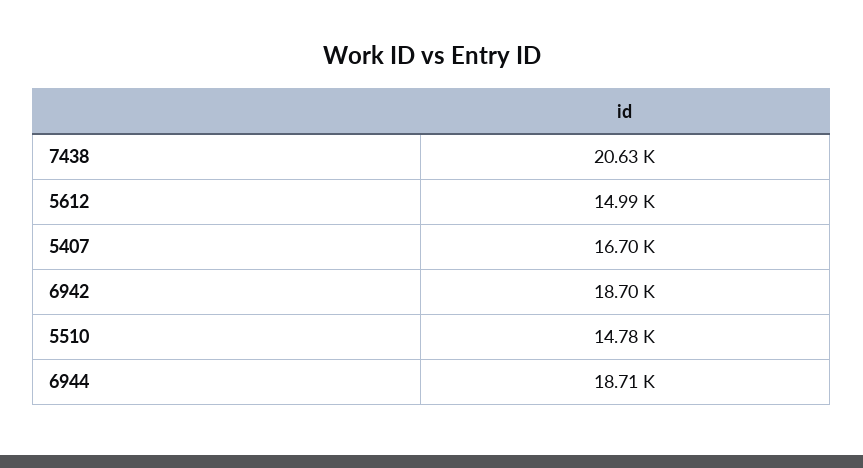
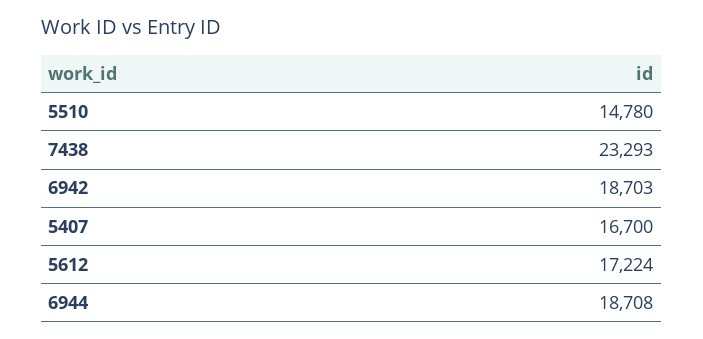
  {
-   "7438": 20630,
+   "7438": 23293,
-   "5612": 14990,
+   "5612": 17224,
    "5407": 16700,
    "6942": 18703,
    "5510": 14780,
    "6944": 18708
  }

